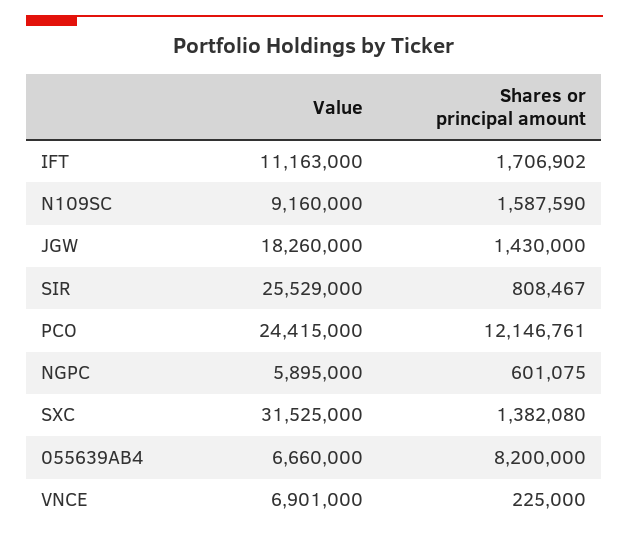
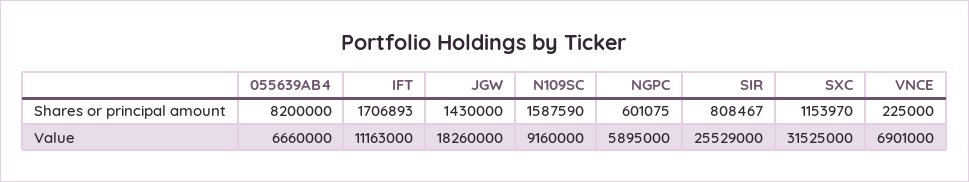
  {
    "Value": {
      "IFT": 11163000,
      "N109SC": 9160000,
      "JGW": 18260000,
      "SIR": 25529000,
-     "PCO": 24415000,
      "NGPC": 5895000,
      "SXC": 31525000,
      "055639AB4": 6660000,
      "VNCE": 6901000
    },
    "Shares or principal amount": {
-     "IFT": 1706902,
+     "IFT": 1706893,
      "N109SC": 1587590,
      "JGW": 1430000,
      "SIR": 808467,
-     "PCO": 12146761,
      "NGPC": 601075,
-     "SXC": 1382080,
+     "SXC": 1153970,
      "055639AB4": 8200000,
      "VNCE": 225000
    }
  }

